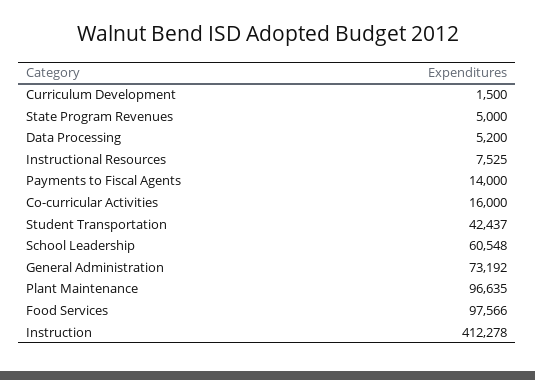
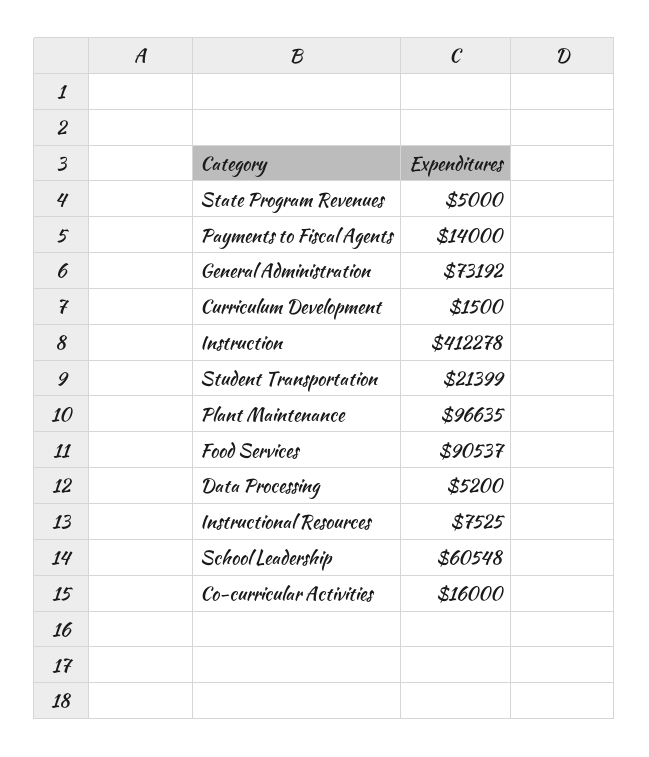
  {
    "Curriculum Development": 1500,
    "State Program Revenues": 5000,
    "Data Processing": 5200,
    "Instructional Resources": 7525,
    "Payments to Fiscal Agents": 14000,
    "Co-curricular Activities": 16000,
-   "Student Transportation": 42437,
+   "Student Transportation": 21399,
    "School Leadership": 60548,
    "General Administration": 73192,
    "Plant Maintenance": 96635,
-   "Food Services": 97566,
+   "Food Services": 90537,
    "Instruction": 412278
  }

